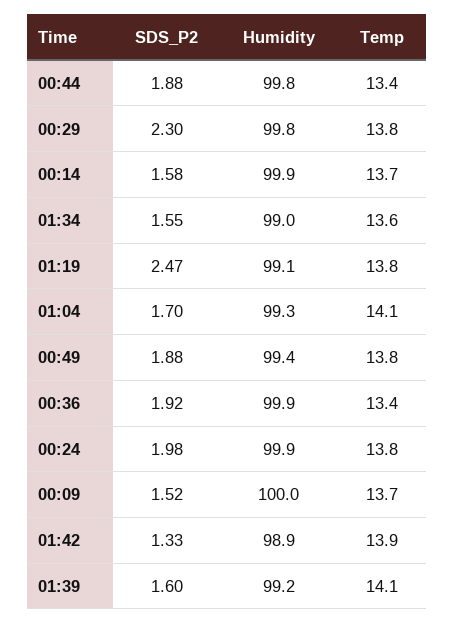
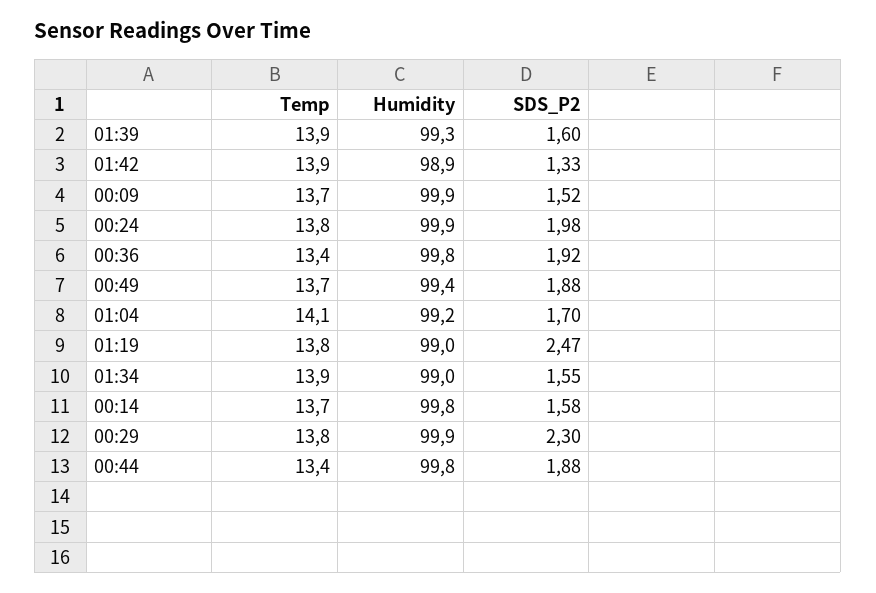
  {
    "SDS_P2": {
      "00:44": 1.88,
      "00:29": 2.3,
      "00:14": 1.58,
      "01:34": 1.55,
      "01:19": 2.47,
      "01:04": 1.7,
      "00:49": 1.88,
      "00:36": 1.92,
      "00:24": 1.98,
      "00:09": 1.52,
      "01:42": 1.33,
      "01:39": 1.6
    },
    "Humidity": {
      "00:44": 99.8,
-     "00:29": 99.8,
+     "00:29": 99.9,
-     "00:14": 99.9,
+     "00:14": 99.8,
      "01:34": 99,
-     "01:19": 99.1,
+     "01:19": 99,
-     "01:04": 99.3,
+     "01:04": 99.2,
      "00:49": 99.4,
-     "00:36": 99.9,
+     "00:36": 99.8,
      "00:24": 99.9,
-     "00:09": 100,
+     "00:09": 99.9,
      "01:42": 98.9,
-     "01:39": 99.2
+     "01:39": 99.3
    },
    "Temp": {
      "00:44": 13.4,
      "00:29": 13.8,
      "00:14": 13.7,
-     "01:34": 13.6,
+     "01:34": 13.9,
      "01:19": 13.8,
      "01:04": 14.1,
-     "00:49": 13.8,
+     "00:49": 13.7,
      "00:36": 13.4,
      "00:24": 13.8,
      "00:09": 13.7,
      "01:42": 13.9,
-     "01:39": 14.1
+     "01:39": 13.9
    }
  }

